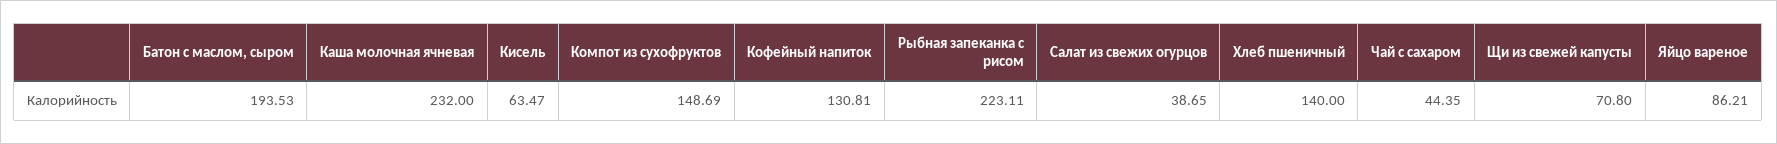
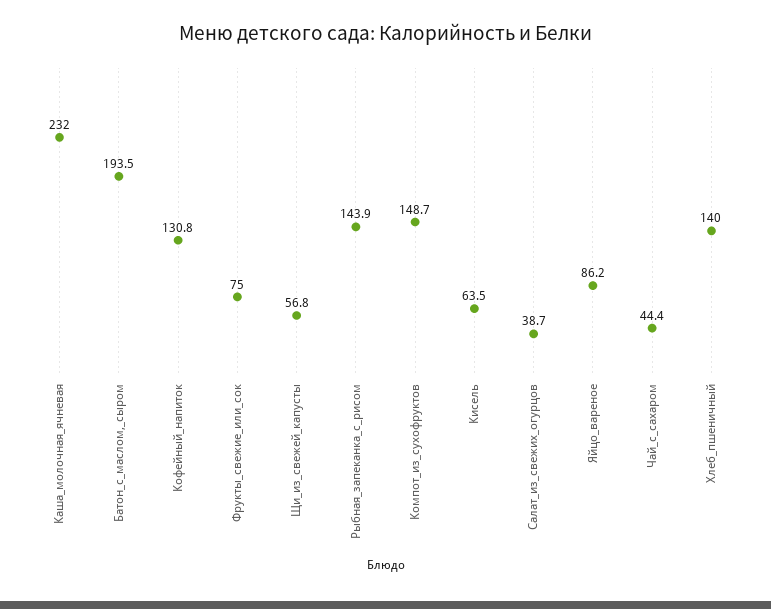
  {
    "Батон с маслом, сыром": 193.53,
    "Каша молочная ячневая": 232,
    "Кисель": 63.47,
    "Компот из сухофруктов": 148.69,
    "Кофейный напиток": 130.81,
-   "Рыбная запеканка с рисом": 223.11,
+   "Рыбная запеканка с рисом": 143.9,
    "Салат из свежих огурцов": 38.65,
    "Хлеб пшеничный": 140,
    "Чай с сахаром": 44.35,
-   "Щи из свежей капусты": 70.8,
+   "Щи из свежей капусты": 56.8,
-   "Яйцо вареное": 86.21
+   "Яйцо вареное": 86.21,
+   "Фрукты_свежие_или_сок": 75
  }

